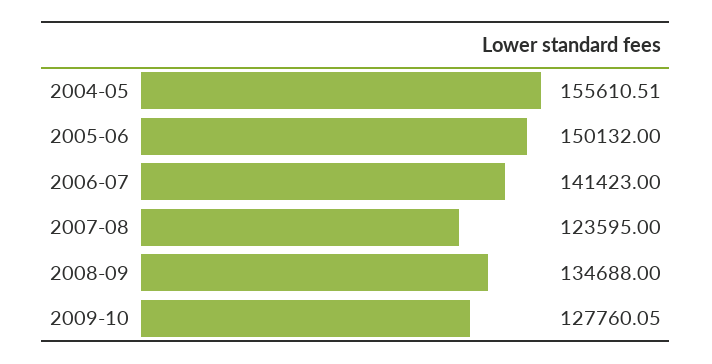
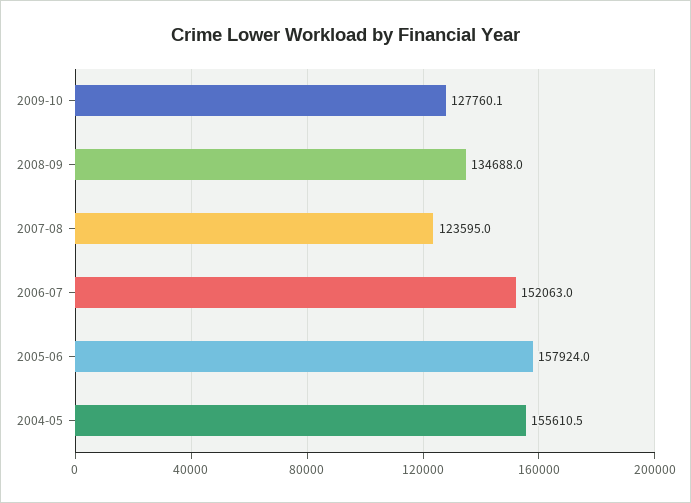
  {
    "2004-05": 155610.51,
-   "2005-06": 150132,
+   "2005-06": 157924,
-   "2006-07": 141423,
+   "2006-07": 152063,
    "2007-08": 123595,
    "2008-09": 134688,
    "2009-10": 127760.05
  }

